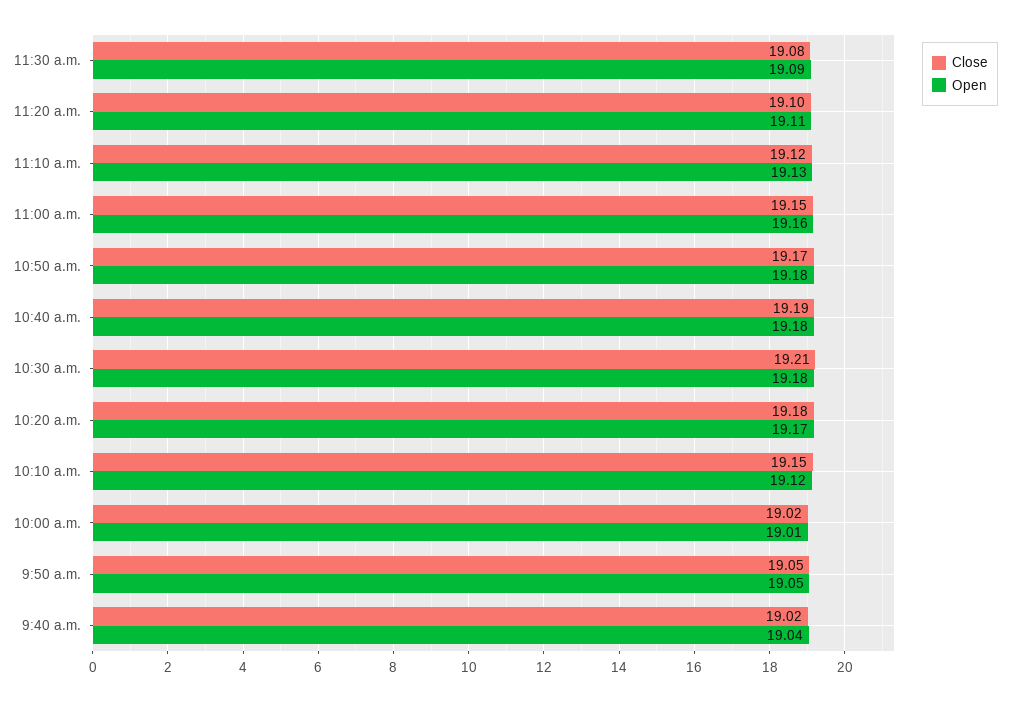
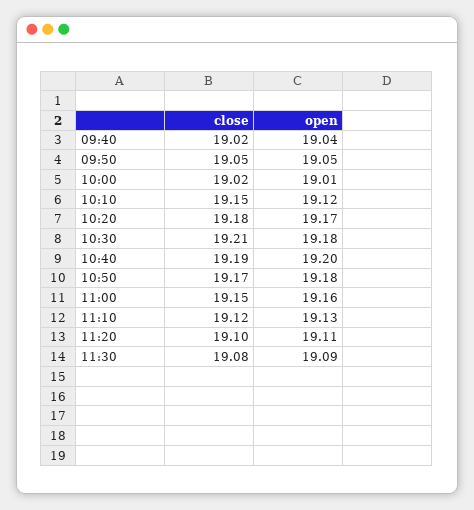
  {
    "Close": {
      "11:30 a.m.": 19.08,
      "11:20 a.m.": 19.1,
      "11:10 a.m.": 19.12,
      "11:00 a.m.": 19.15,
      "10:50 a.m.": 19.17,
      "10:40 a.m.": 19.19,
      "10:30 a.m.": 19.21,
      "10:20 a.m.": 19.18,
      "10:10 a.m.": 19.15,
      "10:00 a.m.": 19.02,
      "9:50 a.m.": 19.05,
      "9:40 a.m.": 19.02
    },
    "Open": {
      "11:30 a.m.": 19.09,
      "11:20 a.m.": 19.11,
      "11:10 a.m.": 19.13,
      "11:00 a.m.": 19.16,
      "10:50 a.m.": 19.18,
-     "10:40 a.m.": 19.18,
+     "10:40 a.m.": 19.2,
      "10:30 a.m.": 19.18,
      "10:20 a.m.": 19.17,
      "10:10 a.m.": 19.12,
      "10:00 a.m.": 19.01,
      "9:50 a.m.": 19.05,
      "9:40 a.m.": 19.04
    }
  }

